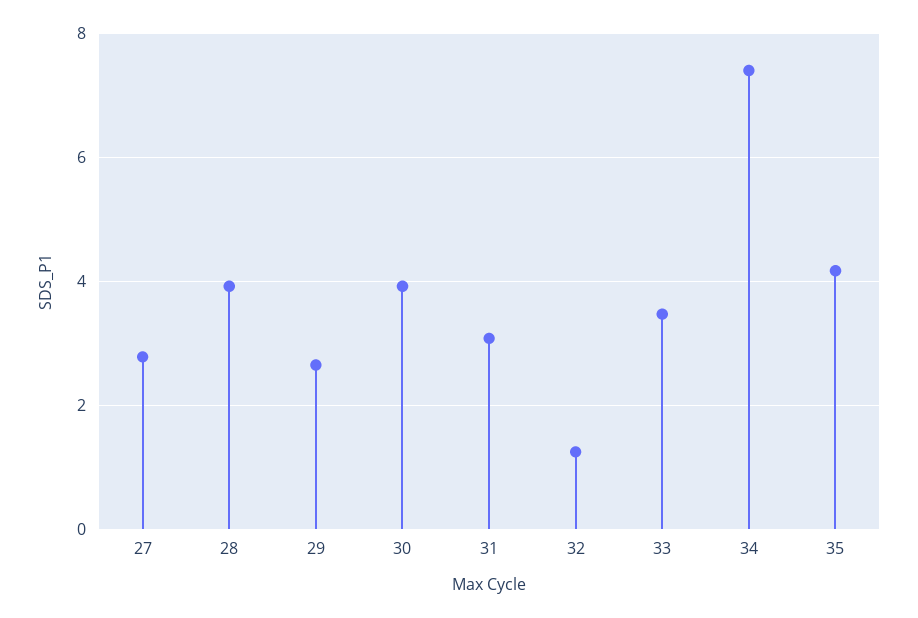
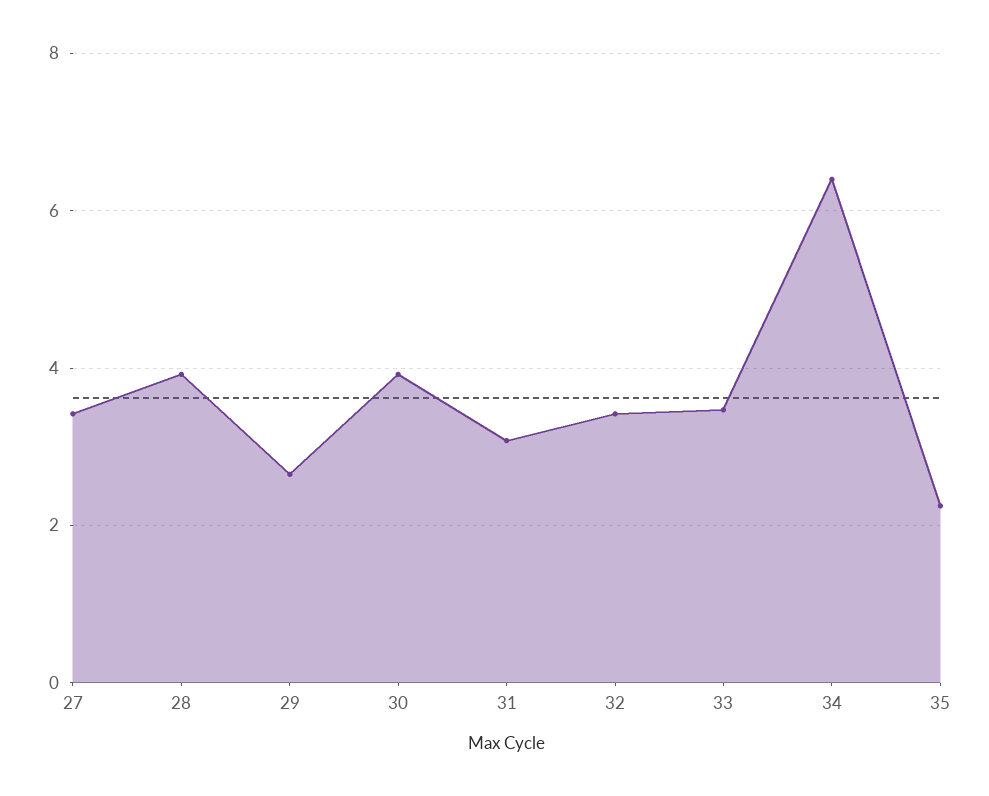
  {
-   "27": 2.8,
+   "27": 3.4,
    "28": 4,
    "29": 2.6,
    "30": 4,
    "31": 3,
-   "32": 1.2,
+   "32": 3.4,
    "33": 3.4,
-   "34": 7.4,
+   "34": 6.4,
-   "35": 4.2
+   "35": 2.2
  }

